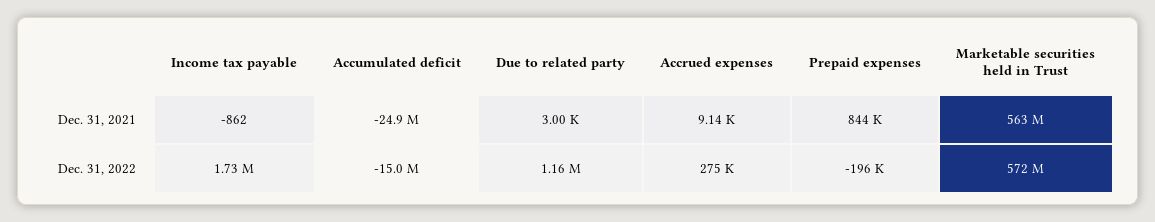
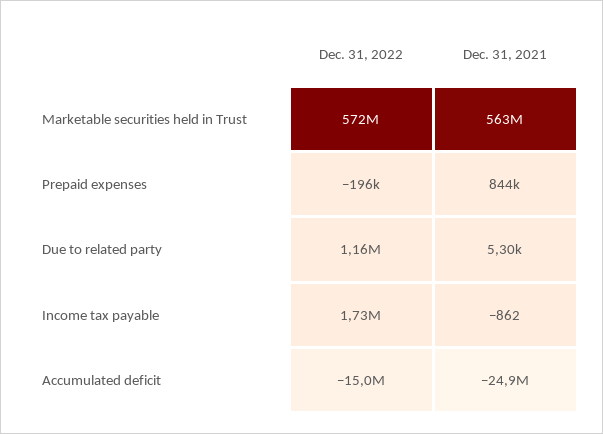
  {
    "Income tax payable": {
      "Dec. 31, 2021": -862,
      "Dec. 31, 2022": 1730000
    },
    "Accumulated deficit": {
      "Dec. 31, 2021": -24900000,
      "Dec. 31, 2022": -15000000
    },
    "Due to related party": {
-     "Dec. 31, 2021": 3000,
+     "Dec. 31, 2021": 5300,
      "Dec. 31, 2022": 1160000
    },
-   "Accrued expenses": {
-     "Dec. 31, 2021": 9140,
-     "Dec. 31, 2022": 275000
-   },
    "Prepaid expenses": {
      "Dec. 31, 2021": 844000,
      "Dec. 31, 2022": -196000
    },
    "Marketable securities held in Trust": {
      "Dec. 31, 2021": 563000000,
      "Dec. 31, 2022": 572000000
    }
  }

